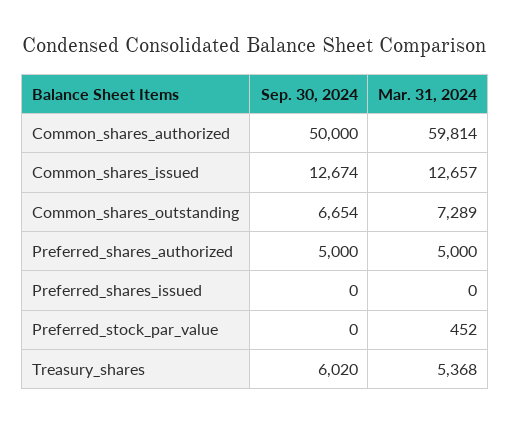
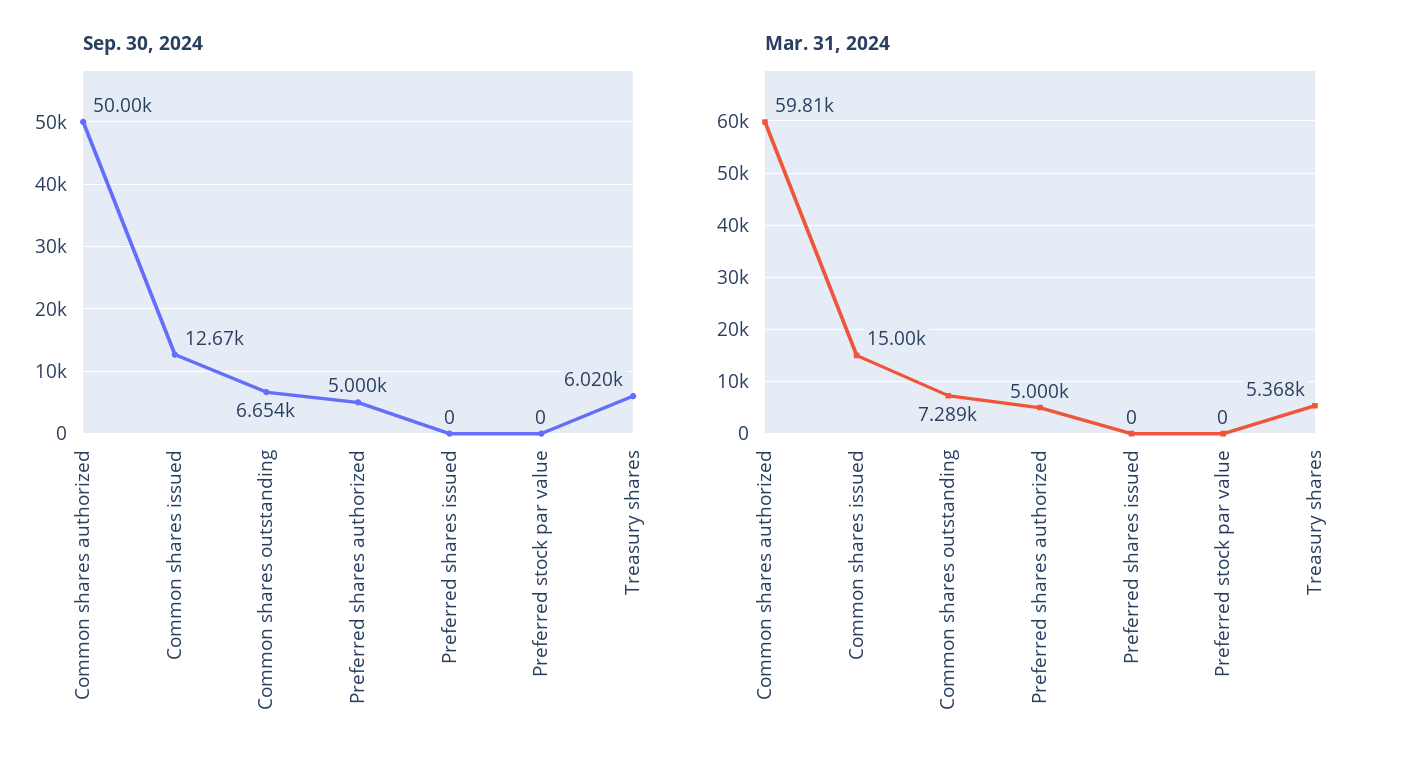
  {
    "Sep. 30, 2024": {
      "Common_shares_authorized": 50000,
      "Common_shares_issued": 12674,
      "Common_shares_outstanding": 6654,
      "Preferred_shares_authorized": 5000,
      "Preferred_shares_issued": 0,
      "Preferred_stock_par_value": 0,
      "Treasury_shares": 6020
    },
    "Mar. 31, 2024": {
      "Common_shares_authorized": 59814,
-     "Common_shares_issued": 12657,
+     "Common_shares_issued": 15000,
      "Common_shares_outstanding": 7289,
      "Preferred_shares_authorized": 5000,
      "Preferred_shares_issued": 0,
-     "Preferred_stock_par_value": 452,
+     "Preferred_stock_par_value": 0,
      "Treasury_shares": 5368
    }
  }

